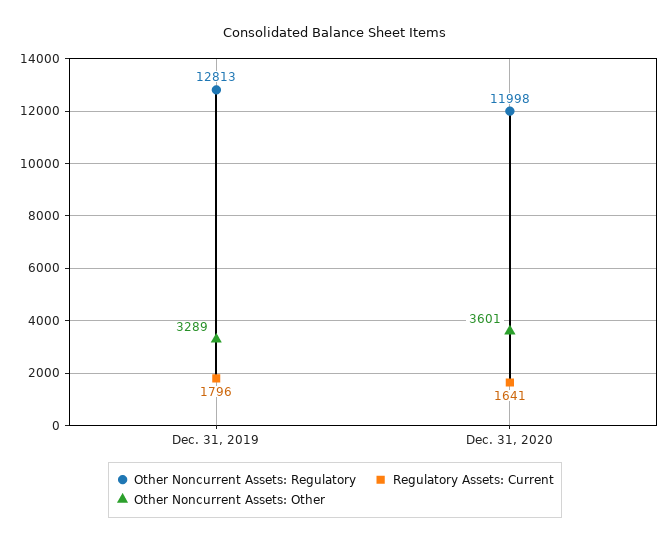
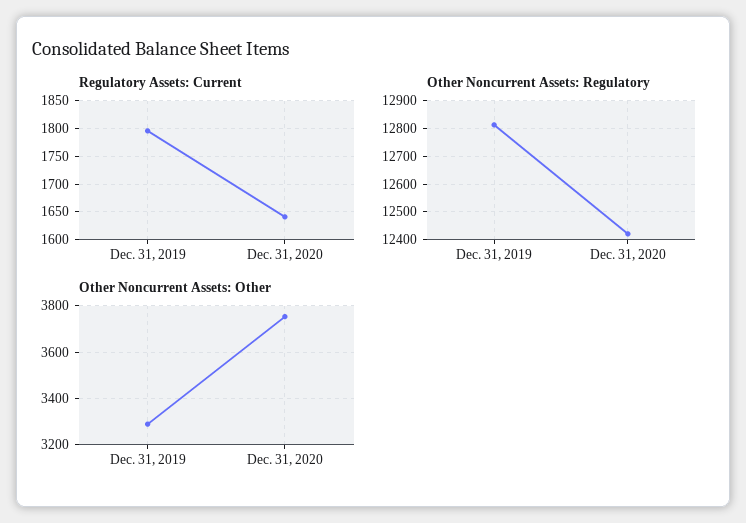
  {
    "Other Noncurrent Assets: Regulatory": {
      "Dec. 31, 2019": 12813,
-     "Dec. 31, 2020": 11998
+     "Dec. 31, 2020": 12425
    },
    "Regulatory Assets: Current": {
      "Dec. 31, 2019": 1796,
      "Dec. 31, 2020": 1641
    },
    "Other Noncurrent Assets: Other": {
      "Dec. 31, 2019": 3289,
-     "Dec. 31, 2020": 3601
+     "Dec. 31, 2020": 3750
    }
  }

